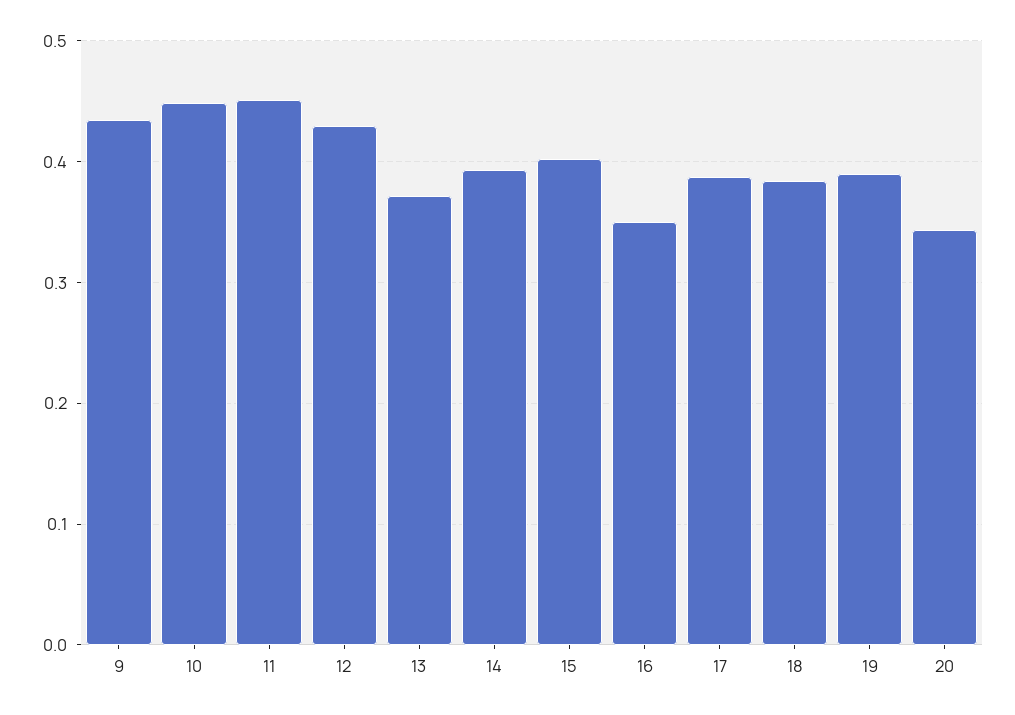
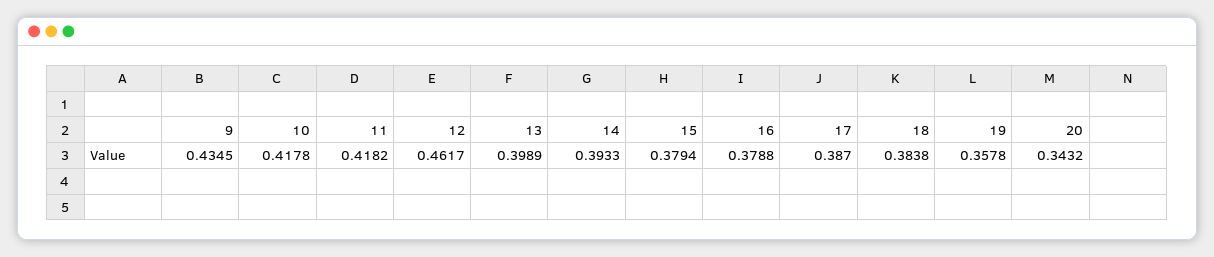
  {
    "9": 0.4345,
-   "10": 0.45,
+   "10": 0.4178,
-   "11": 0.45,
+   "11": 0.4182,
-   "12": 0.43,
+   "12": 0.4617,
-   "13": 0.37,
+   "13": 0.3989,
    "14": 0.3933,
-   "15": 0.4,
+   "15": 0.3794,
-   "16": 0.35,
+   "16": 0.3788,
    "17": 0.387,
    "18": 0.3838,
-   "19": 0.39,
+   "19": 0.3578,
    "20": 0.3432
  }

